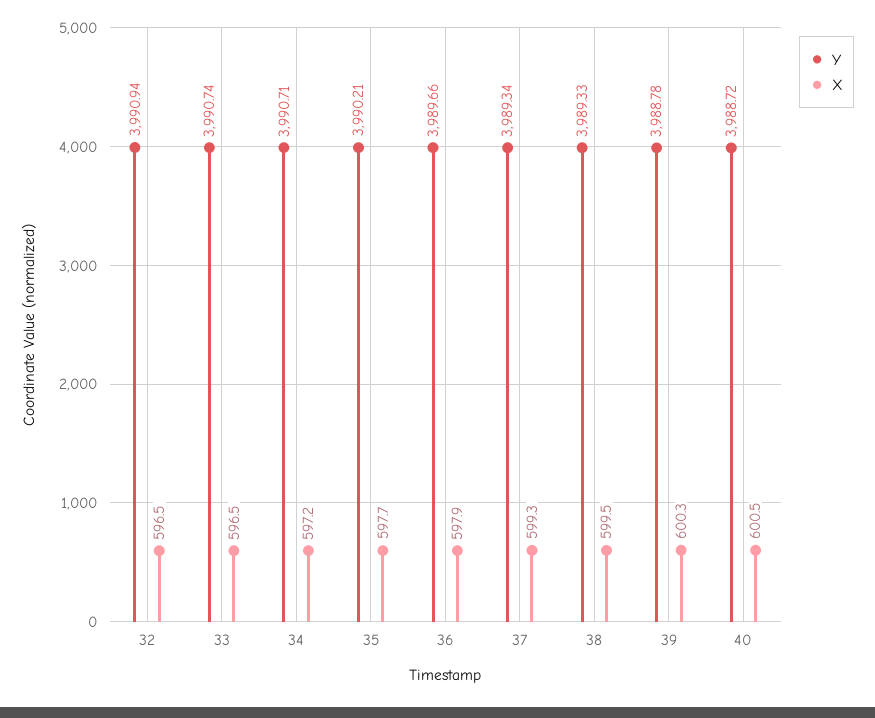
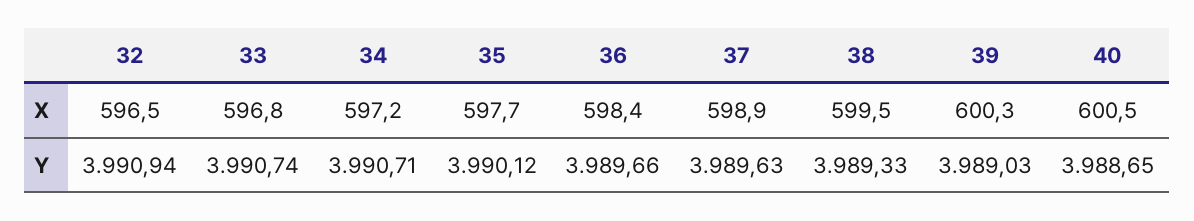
  {
    "Y": {
      "32": 3990.94,
      "33": 3990.74,
      "34": 3990.71,
-     "35": 3990.21,
+     "35": 3990.12,
      "36": 3989.66,
-     "37": 3989.34,
+     "37": 3989.63,
      "38": 3989.33,
-     "39": 3988.78,
+     "39": 3989.03,
-     "40": 3988.72
+     "40": 3988.65
    },
    "X": {
      "32": 596.5,
-     "33": 596.5,
+     "33": 596.8,
      "34": 597.2,
      "35": 597.7,
-     "36": 597.9,
+     "36": 598.4,
-     "37": 599.3,
+     "37": 598.9,
      "38": 599.5,
      "39": 600.3,
      "40": 600.5
    }
  }

